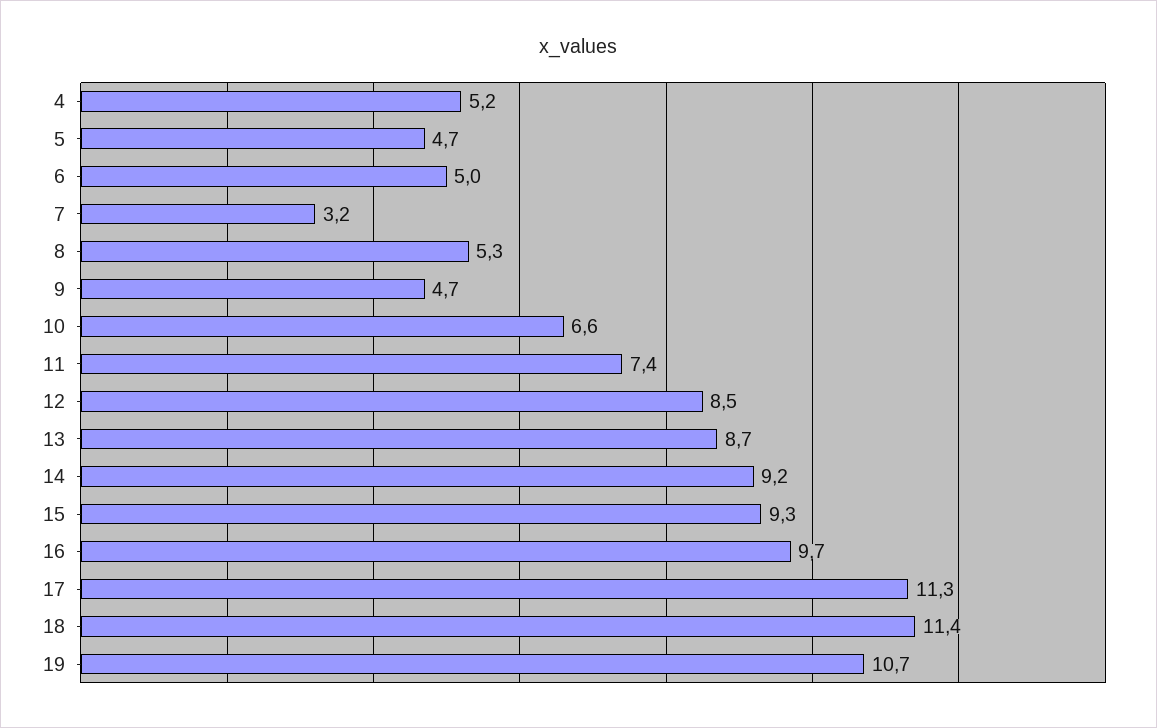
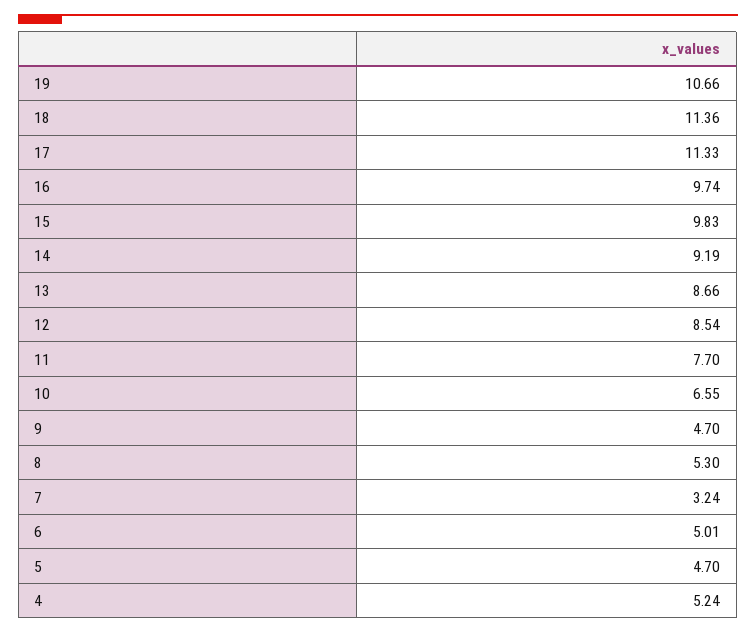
  {
    "4": 5.24,
    "5": 4.7,
    "6": 5.01,
    "7": 3.24,
    "8": 5.3,
    "9": 4.7,
    "10": 6.55,
-   "11": 7.4,
+   "11": 7.7,
    "12": 8.54,
    "13": 8.66,
    "14": 9.19,
-   "15": 9.3,
+   "15": 9.83,
    "16": 9.74,
    "17": 11.33,
    "18": 11.36,
    "19": 10.66
  }

